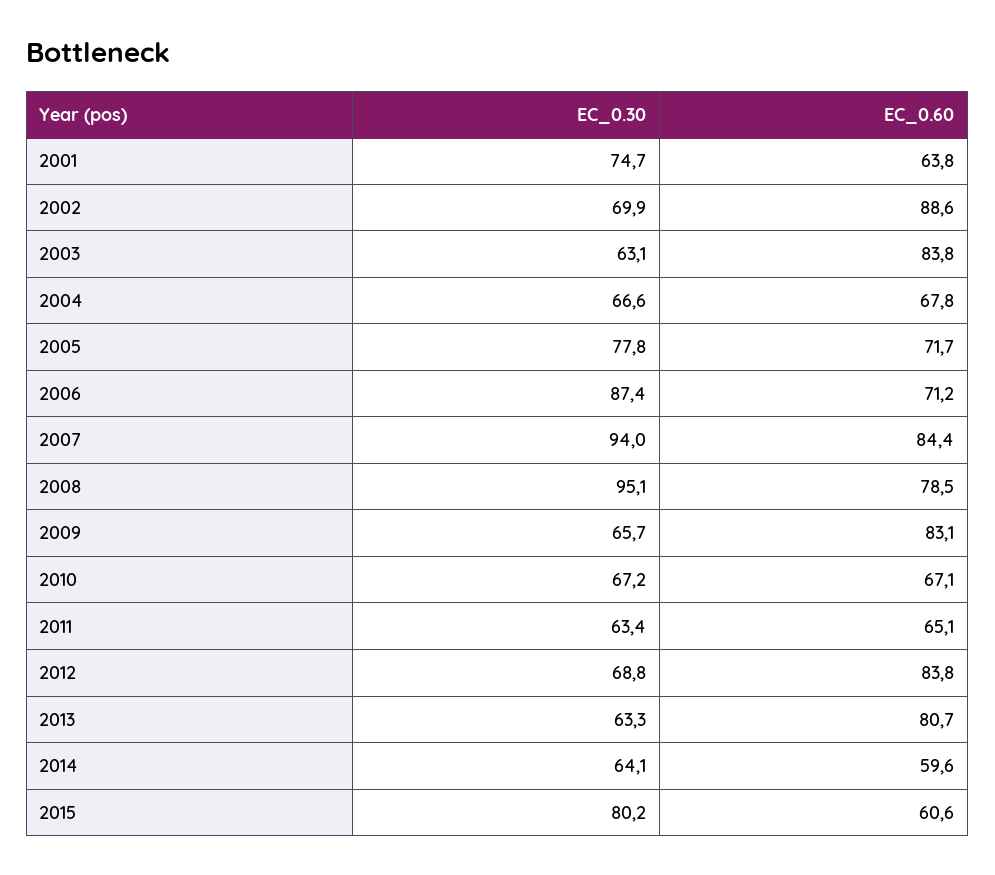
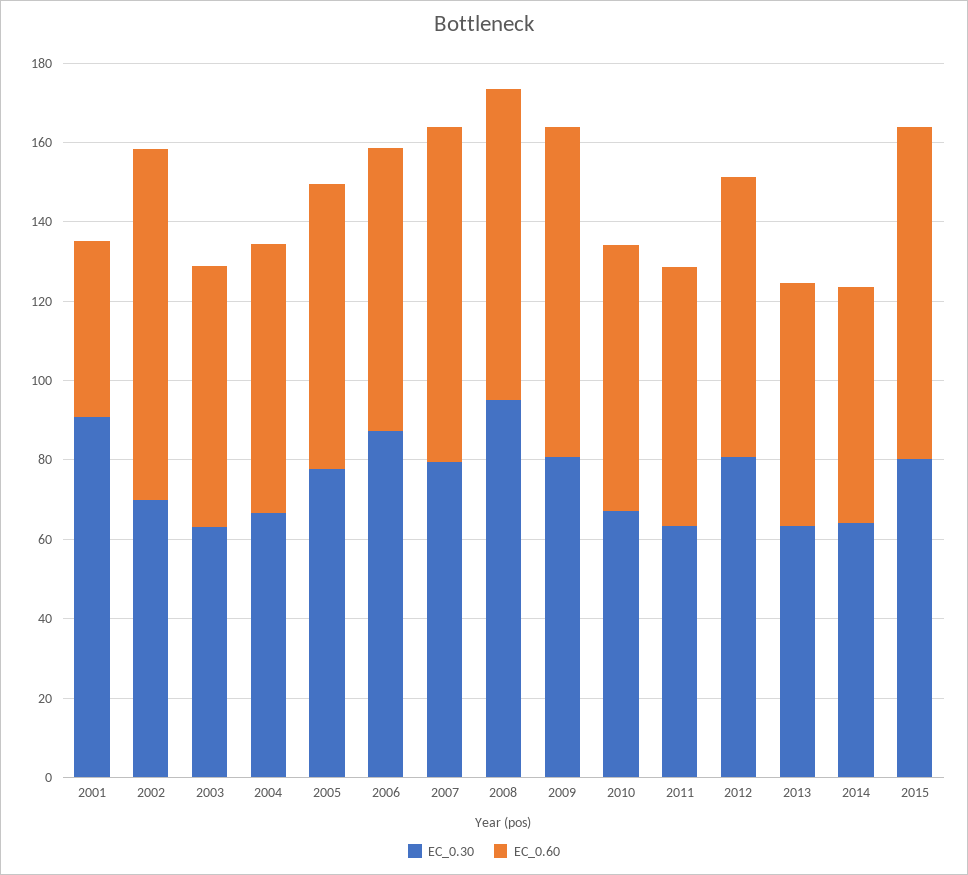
  {
    "EC_0.30": {
-     "2001": 74.7,
+     "2001": 90,
      "2002": 69.9,
      "2003": 63.1,
      "2004": 66.6,
      "2005": 77.8,
      "2006": 87.4,
-     "2007": 94,
+     "2007": 80,
      "2008": 95.1,
-     "2009": 65.7,
+     "2009": 80,
      "2010": 67.2,
      "2011": 63.4,
-     "2012": 68.8,
+     "2012": 80,
      "2013": 63.3,
      "2014": 64.1,
      "2015": 80.2
    },
    "EC_0.60": {
-     "2001": 63.8,
+     "2001": 45,
      "2002": 88.6,
-     "2003": 83.8,
+     "2003": 65,
      "2004": 67.8,
      "2005": 71.7,
      "2006": 71.2,
      "2007": 84.4,
      "2008": 78.5,
      "2009": 83.1,
      "2010": 67.1,
      "2011": 65.1,
-     "2012": 83.8,
+     "2012": 70,
-     "2013": 80.7,
+     "2013": 60,
      "2014": 59.6,
-     "2015": 60.6
+     "2015": 85
    }
  }

